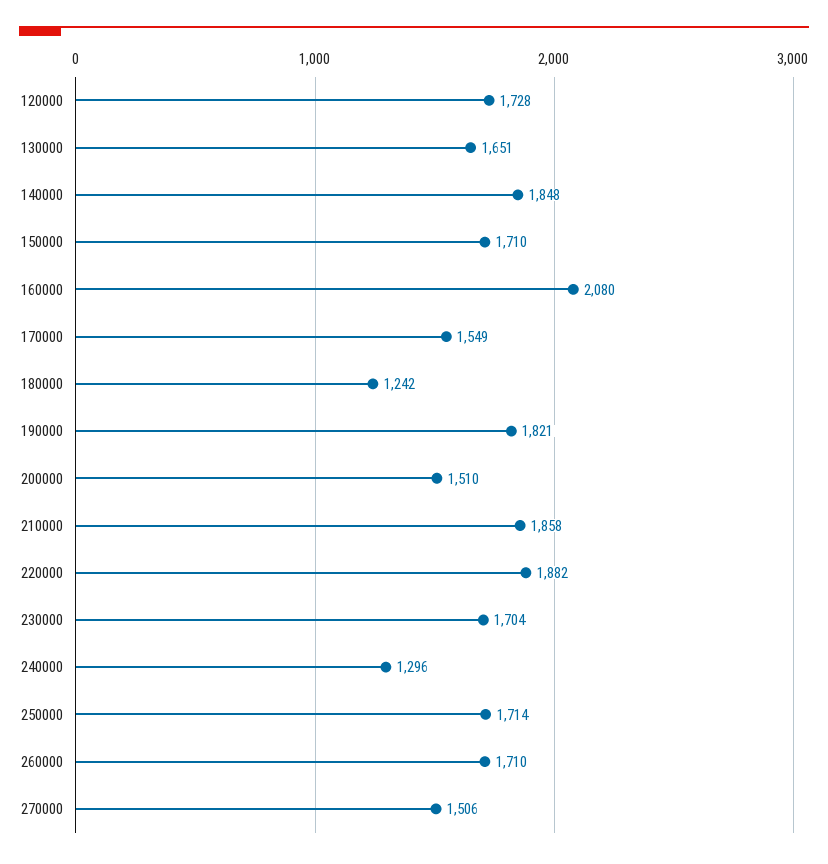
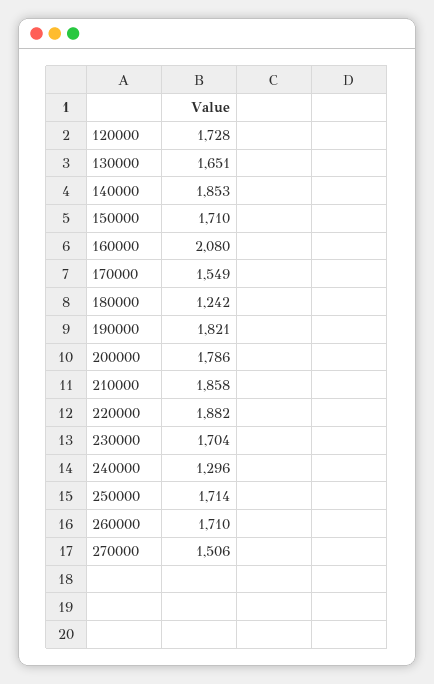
  {
    "120000": 1728,
    "130000": 1651,
-   "140000": 1848,
+   "140000": 1853,
    "150000": 1710,
    "160000": 2080,
    "170000": 1549,
    "180000": 1242,
    "190000": 1821,
-   "200000": 1510,
+   "200000": 1786,
    "210000": 1858,
    "220000": 1882,
    "230000": 1704,
    "240000": 1296,
    "250000": 1714,
    "260000": 1710,
    "270000": 1506
  }

